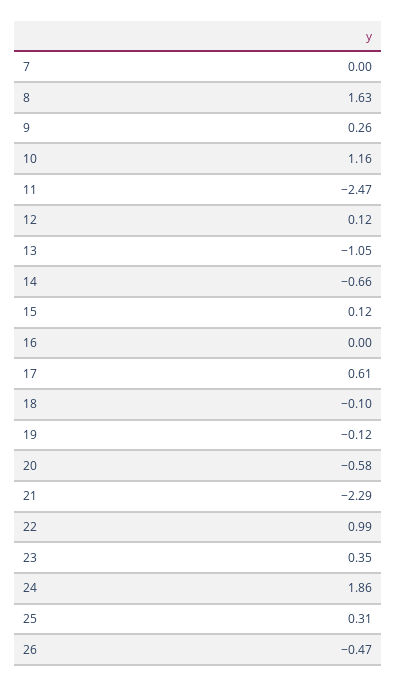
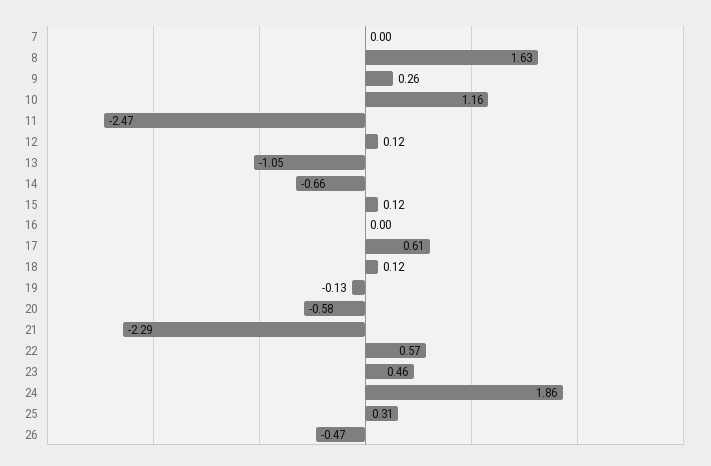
  {
    "7": 0,
    "8": 1.63,
    "9": 0.26,
    "10": 1.16,
    "11": -2.47,
    "12": 0.12,
    "13": -1.05,
    "14": -0.66,
    "15": 0.12,
    "16": 0,
    "17": 0.61,
-   "18": -0.1,
+   "18": 0.12,
-   "19": -0.12,
+   "19": -0.13,
    "20": -0.58,
    "21": -2.29,
-   "22": 0.99,
+   "22": 0.57,
-   "23": 0.35,
+   "23": 0.46,
    "24": 1.86,
    "25": 0.31,
    "26": -0.47
  }

